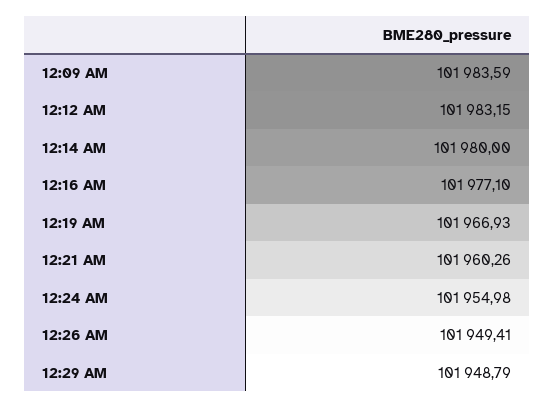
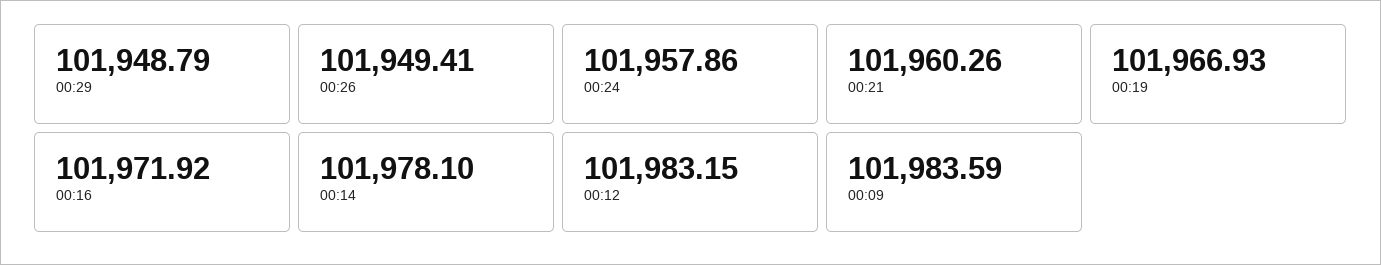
  {
    "12:09 AM": 101983.59,
    "12:12 AM": 101983.15,
-   "12:14 AM": 101980,
+   "12:14 AM": 101978.1,
-   "12:16 AM": 101977.1,
+   "12:16 AM": 101971.92,
    "12:19 AM": 101966.93,
    "12:21 AM": 101960.26,
-   "12:24 AM": 101954.98,
+   "12:24 AM": 101957.86,
    "12:26 AM": 101949.41,
    "12:29 AM": 101948.79
  }

